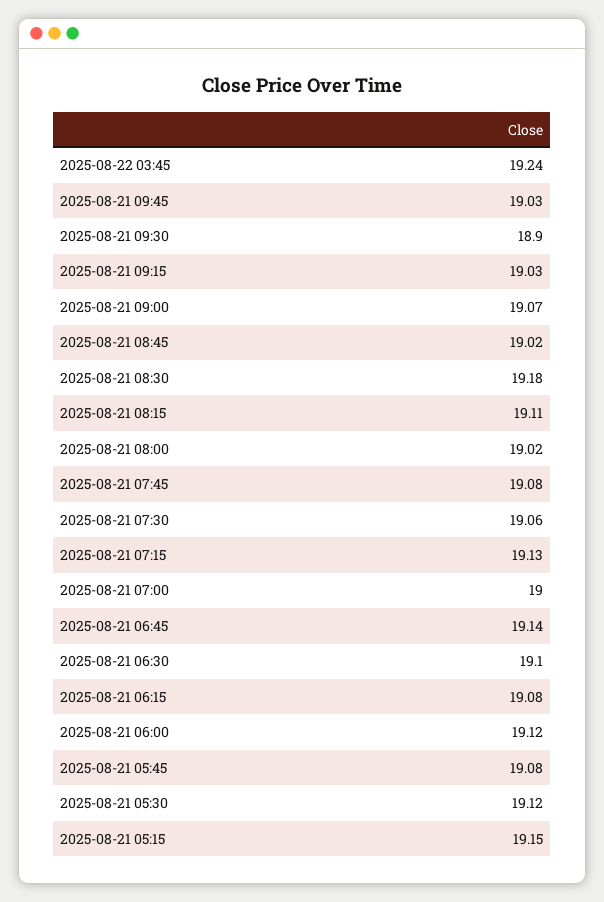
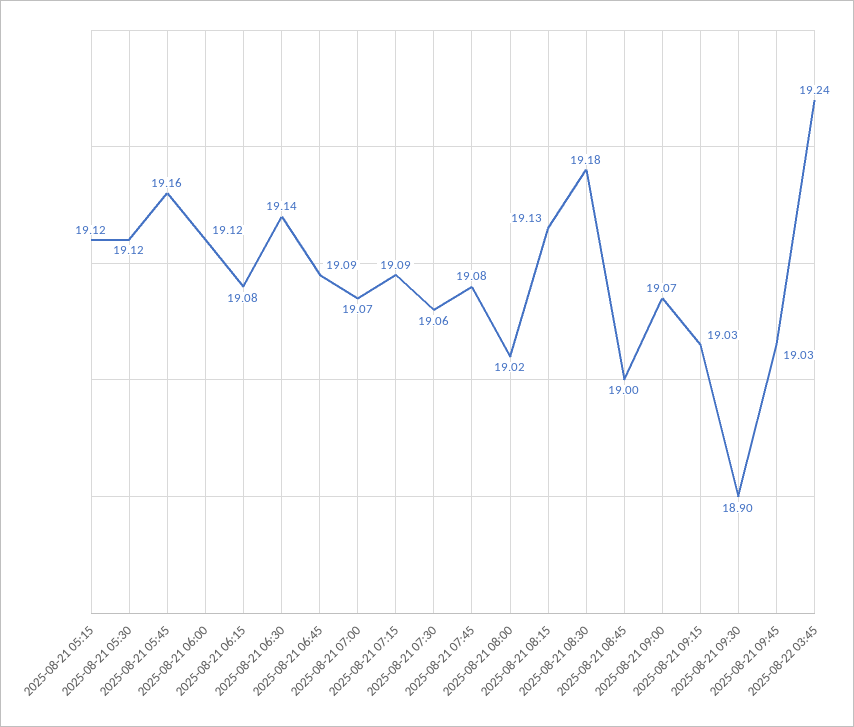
  {
    "2025-08-22 03:45": 19.24,
    "2025-08-21 09:45": 19.03,
    "2025-08-21 09:30": 18.9,
    "2025-08-21 09:15": 19.03,
    "2025-08-21 09:00": 19.07,
-   "2025-08-21 08:45": 19.02,
+   "2025-08-21 08:45": 19,
    "2025-08-21 08:30": 19.18,
-   "2025-08-21 08:15": 19.11,
+   "2025-08-21 08:15": 19.13,
    "2025-08-21 08:00": 19.02,
    "2025-08-21 07:45": 19.08,
    "2025-08-21 07:30": 19.06,
-   "2025-08-21 07:15": 19.13,
+   "2025-08-21 07:15": 19.09,
-   "2025-08-21 07:00": 19,
+   "2025-08-21 07:00": 19.07,
-   "2025-08-21 06:45": 19.14,
+   "2025-08-21 06:45": 19.09,
-   "2025-08-21 06:30": 19.1,
+   "2025-08-21 06:30": 19.14,
    "2025-08-21 06:15": 19.08,
    "2025-08-21 06:00": 19.12,
-   "2025-08-21 05:45": 19.08,
+   "2025-08-21 05:45": 19.16,
    "2025-08-21 05:30": 19.12,
-   "2025-08-21 05:15": 19.15
+   "2025-08-21 05:15": 19.12
  }

